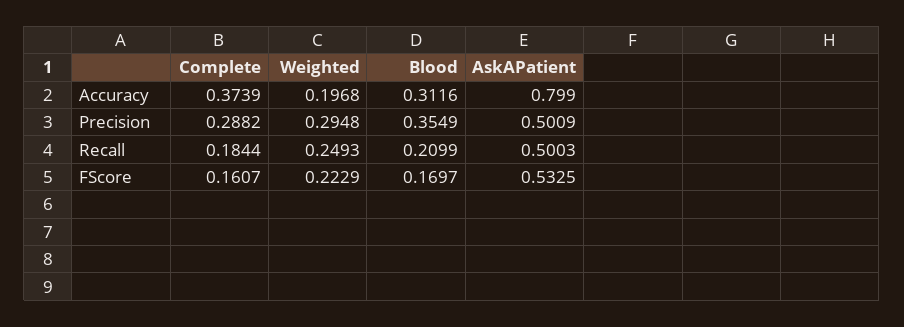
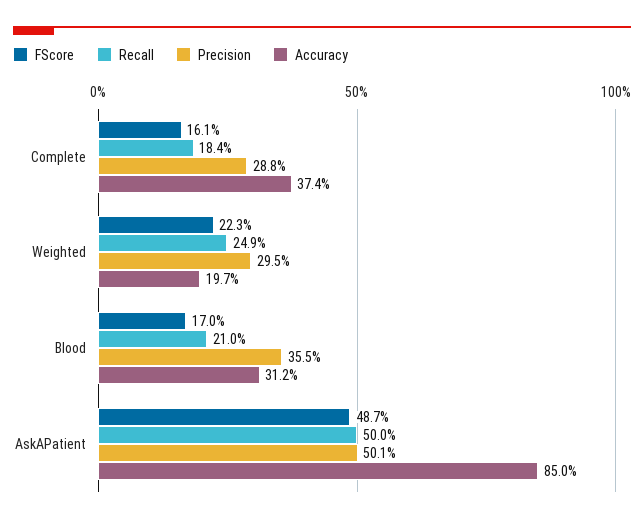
  {
    "Accuracy": {
      "Complete": 0.3739,
      "Weighted": 0.1968,
      "Blood": 0.3116,
-     "AskAPatient": 0.799
+     "AskAPatient": 0.85
    },
    "Precision": {
      "Complete": 0.2882,
      "Weighted": 0.2948,
      "Blood": 0.3549,
      "AskAPatient": 0.5009
    },
    "Recall": {
      "Complete": 0.1844,
      "Weighted": 0.2493,
      "Blood": 0.2099,
      "AskAPatient": 0.5003
    },
    "FScore": {
      "Complete": 0.1607,
      "Weighted": 0.2229,
      "Blood": 0.1697,
-     "AskAPatient": 0.5325
+     "AskAPatient": 0.487
    }
  }

